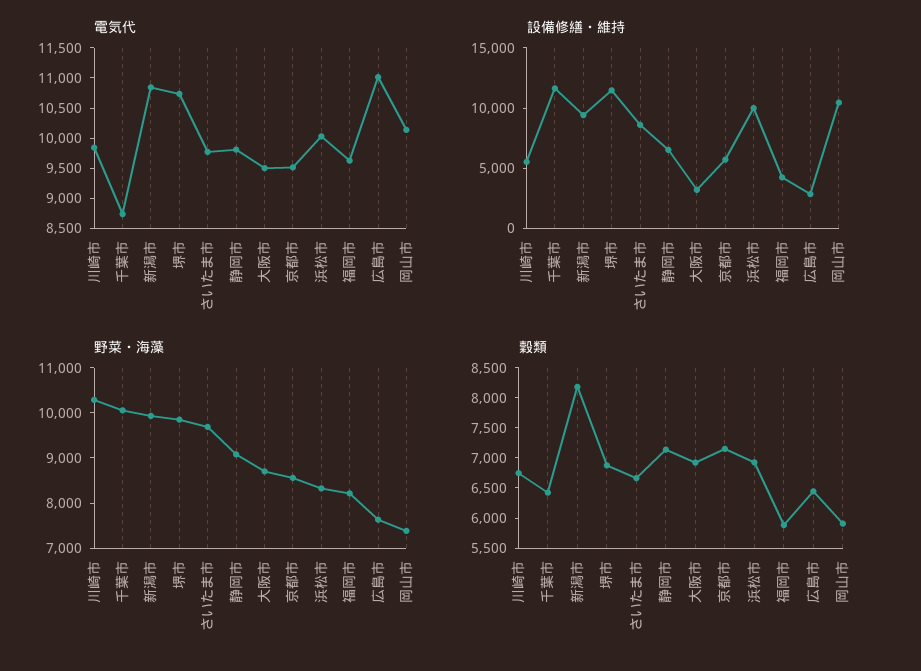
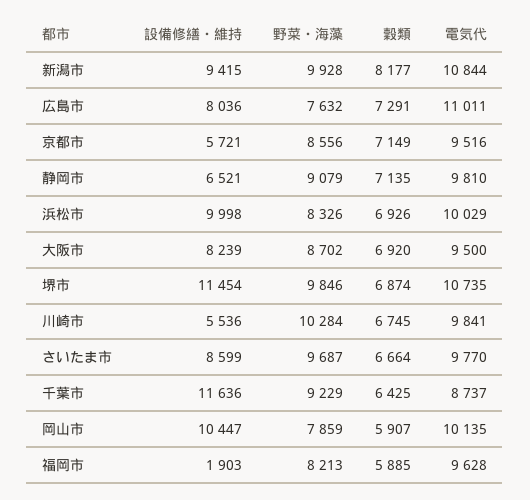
  {
    "電気代": {
      "川崎市": 9841,
      "千葉市": 8737,
      "新潟市": 10844,
      "堺市": 10735,
      "さいたま市": 9770,
      "静岡市": 9810,
      "大阪市": 9500,
      "京都市": 9516,
      "浜松市": 10029,
      "福岡市": 9628,
      "広島市": 11011,
      "岡山市": 10135
    },
    "設備修繕・維持": {
      "川崎市": 5536,
      "千葉市": 11636,
      "新潟市": 9415,
      "堺市": 11454,
      "さいたま市": 8599,
      "静岡市": 6521,
-     "大阪市": 3000,
+     "大阪市": 8239,
      "京都市": 5721,
      "浜松市": 9998,
-     "福岡市": 4000,
+     "福岡市": 1903,
-     "広島市": 3000,
+     "広島市": 8036,
      "岡山市": 10447
    },
    "野菜・海藻": {
      "川崎市": 10284,
-     "千葉市": 10000,
+     "千葉市": 9229,
      "新潟市": 9928,
      "堺市": 9846,
      "さいたま市": 9687,
      "静岡市": 9079,
      "大阪市": 8702,
      "京都市": 8556,
      "浜松市": 8326,
      "福岡市": 8213,
      "広島市": 7632,
-     "岡山市": 7400
+     "岡山市": 7859
    },
    "穀類": {
      "川崎市": 6745,
      "千葉市": 6425,
      "新潟市": 8177,
      "堺市": 6874,
      "さいたま市": 6664,
      "静岡市": 7135,
      "大阪市": 6920,
      "京都市": 7149,
      "浜松市": 6926,
      "福岡市": 5885,
-     "広島市": 6500,
+     "広島市": 7291,
      "岡山市": 5907
    }
  }

